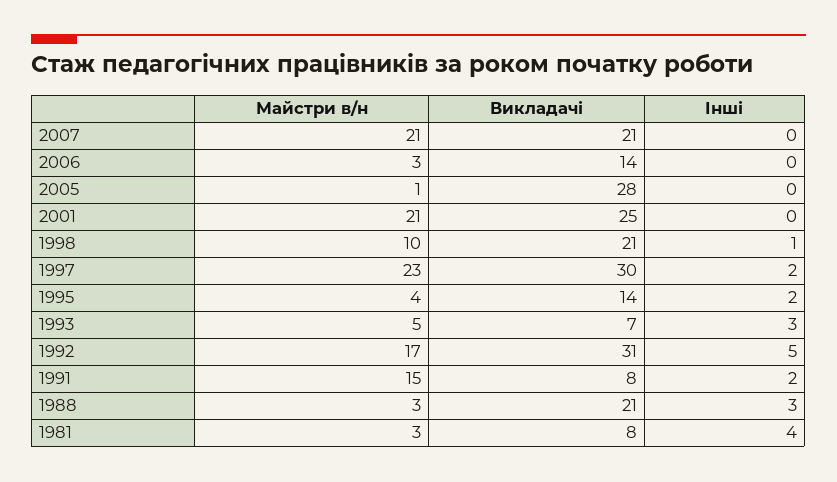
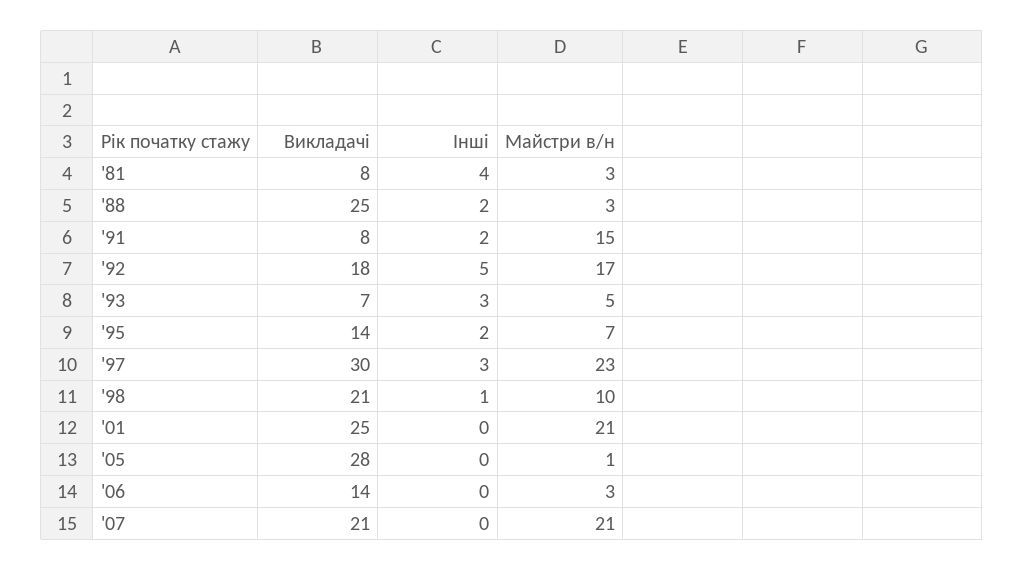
  {
    "Майстри в/н": {
      "2007": 21,
      "2006": 3,
      "2005": 1,
      "2001": 21,
      "1998": 10,
      "1997": 23,
-     "1995": 4,
+     "1995": 7,
      "1993": 5,
      "1992": 17,
      "1991": 15,
      "1988": 3,
      "1981": 3
    },
    "Викладачі": {
      "2007": 21,
      "2006": 14,
      "2005": 28,
      "2001": 25,
      "1998": 21,
      "1997": 30,
      "1995": 14,
      "1993": 7,
-     "1992": 31,
+     "1992": 18,
      "1991": 8,
-     "1988": 21,
+     "1988": 25,
      "1981": 8
    },
    "Інші": {
      "2007": 0,
      "2006": 0,
      "2005": 0,
      "2001": 0,
      "1998": 1,
-     "1997": 2,
+     "1997": 3,
      "1995": 2,
      "1993": 3,
      "1992": 5,
      "1991": 2,
-     "1988": 3,
+     "1988": 2,
      "1981": 4
    }
  }

